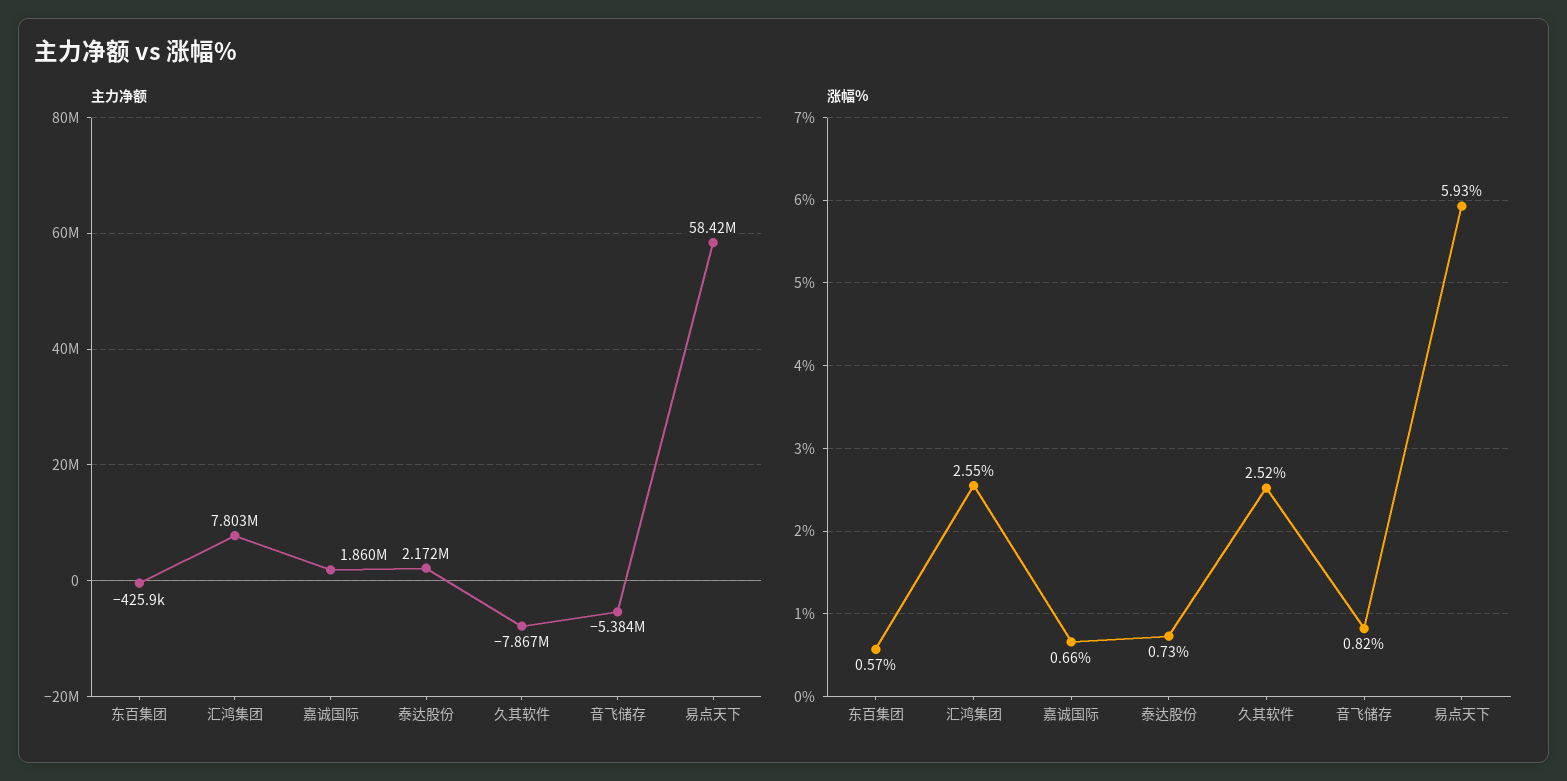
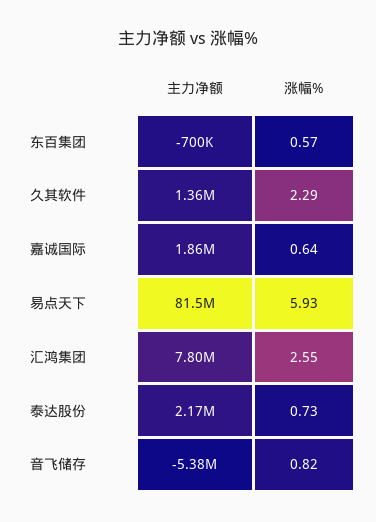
  {
    "主力净额": {
-     "东百集团": -425900,
+     "东百集团": -700000,
      "汇鸿集团": 7803000,
      "嘉诚国际": 1860000,
      "泰达股份": 2172000,
-     "久其软件": -7867000,
+     "久其软件": 1360000,
      "音飞储存": -5384000,
-     "易点天下": 58420000
+     "易点天下": 81500000
    },
    "涨幅%": {
      "东百集团": 0.57,
      "汇鸿集团": 2.55,
-     "嘉诚国际": 0.66,
+     "嘉诚国际": 0.64,
      "泰达股份": 0.73,
-     "久其软件": 2.52,
+     "久其软件": 2.29,
      "音飞储存": 0.82,
      "易点天下": 5.93
    }
  }

